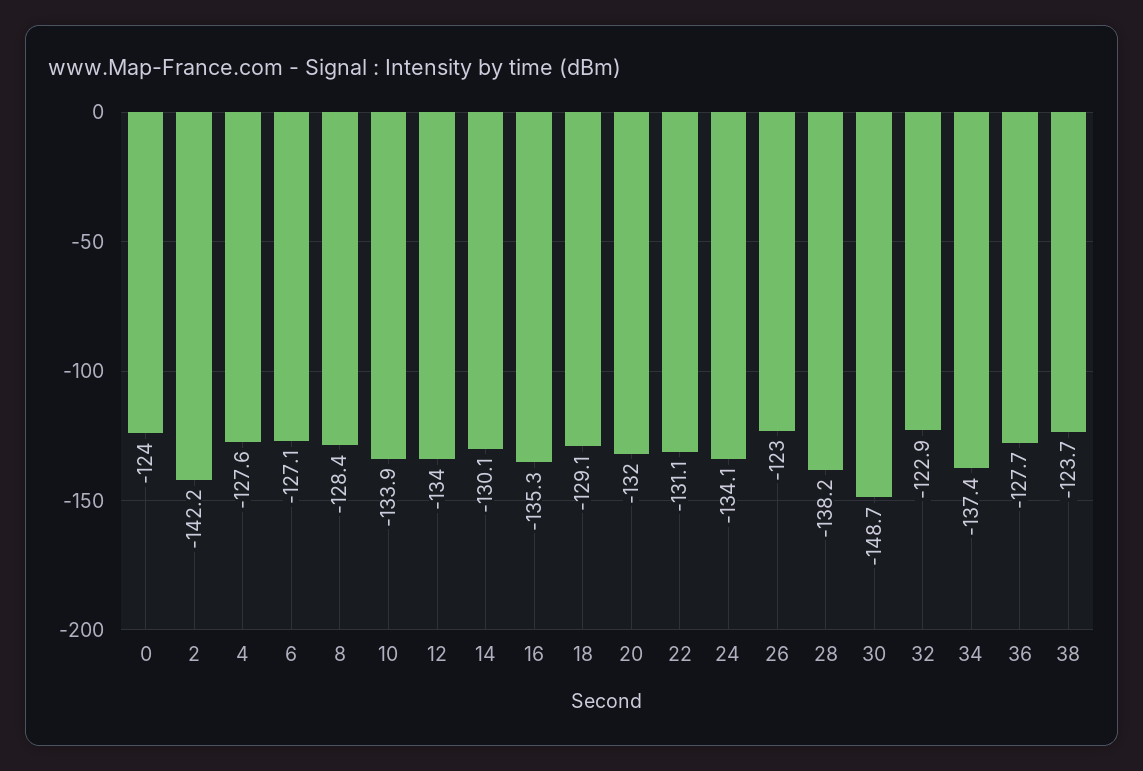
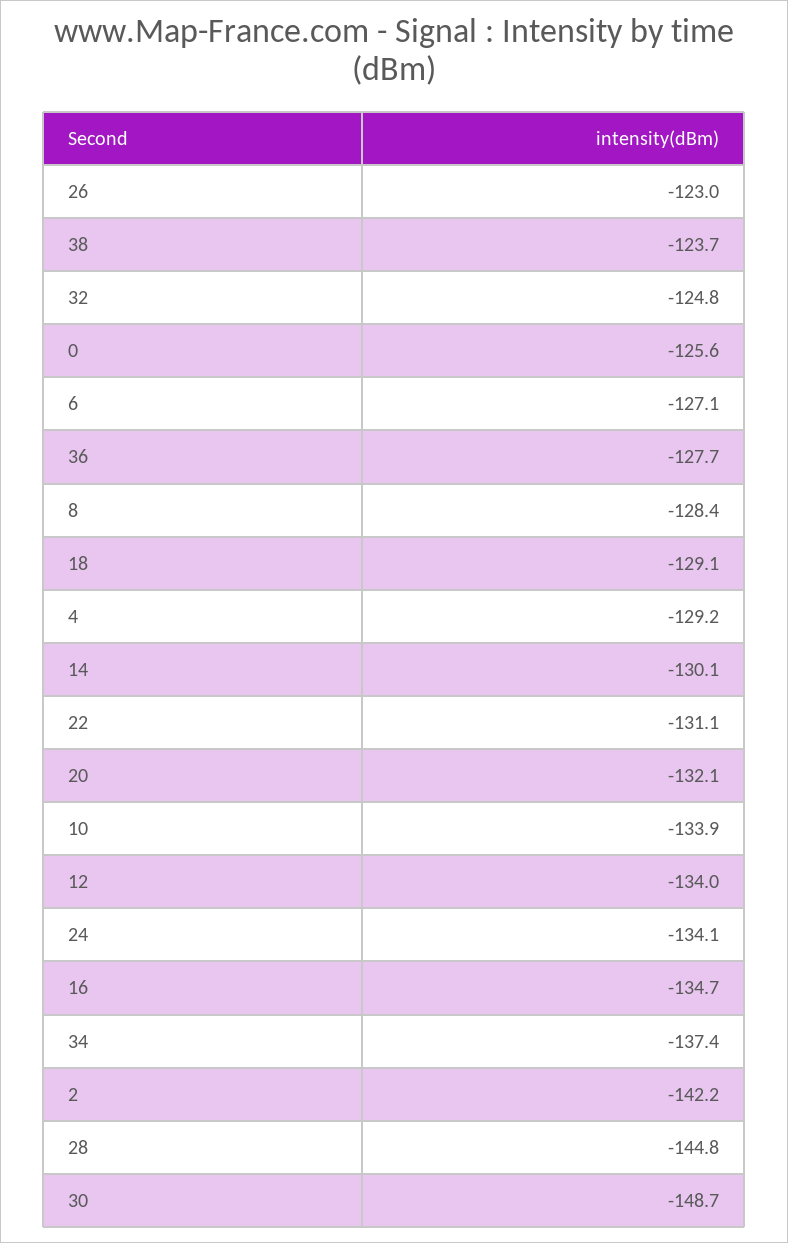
  {
-   "0": -124,
+   "0": -125.6,
    "2": -142.2,
-   "4": -127.6,
+   "4": -129.2,
    "6": -127.1,
    "8": -128.4,
    "10": -133.9,
    "12": -134,
    "14": -130.1,
-   "16": -135.3,
+   "16": -134.7,
    "18": -129.1,
-   "20": -132,
+   "20": -132.1,
    "22": -131.1,
    "24": -134.1,
    "26": -123,
-   "28": -138.2,
+   "28": -144.8,
    "30": -148.7,
-   "32": -122.9,
+   "32": -124.8,
    "34": -137.4,
    "36": -127.7,
    "38": -123.7
  }

